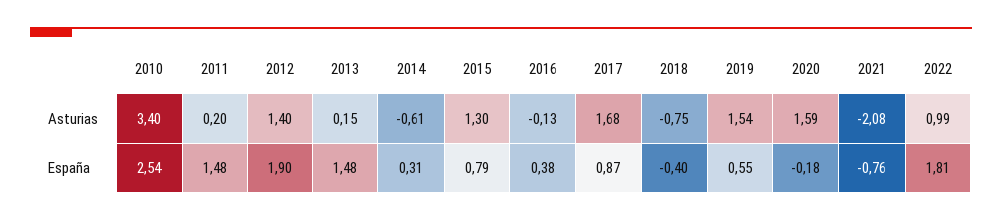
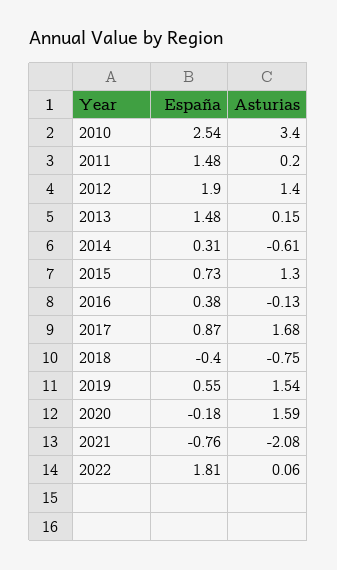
  {
    "2010": {
      "Asturias": 3.4,
      "España": 2.54
    },
    "2011": {
      "Asturias": 0.2,
      "España": 1.48
    },
    "2012": {
      "Asturias": 1.4,
      "España": 1.9
    },
    "2013": {
      "Asturias": 0.15,
      "España": 1.48
    },
    "2014": {
      "Asturias": -0.61,
      "España": 0.31
    },
    "2015": {
      "Asturias": 1.3,
-     "España": 0.79
+     "España": 0.73
    },
    "2016": {
      "Asturias": -0.13,
      "España": 0.38
    },
    "2017": {
      "Asturias": 1.68,
      "España": 0.87
    },
    "2018": {
      "Asturias": -0.75,
      "España": -0.4
    },
    "2019": {
      "Asturias": 1.54,
      "España": 0.55
    },
    "2020": {
      "Asturias": 1.59,
      "España": -0.18
    },
    "2021": {
      "Asturias": -2.08,
      "España": -0.76
    },
    "2022": {
-     "Asturias": 0.99,
+     "Asturias": 0.06,
      "España": 1.81
    }
  }

